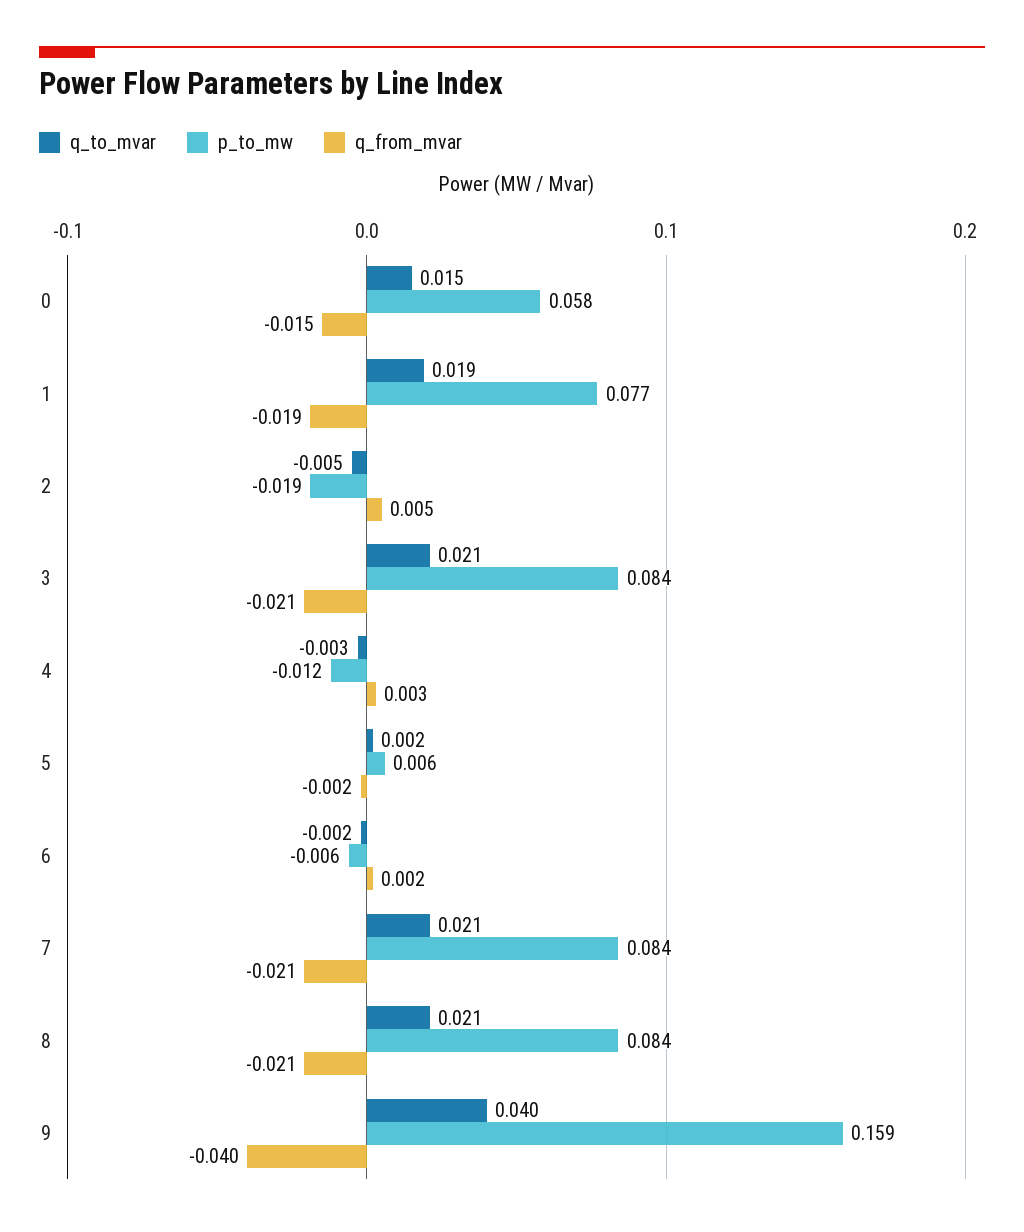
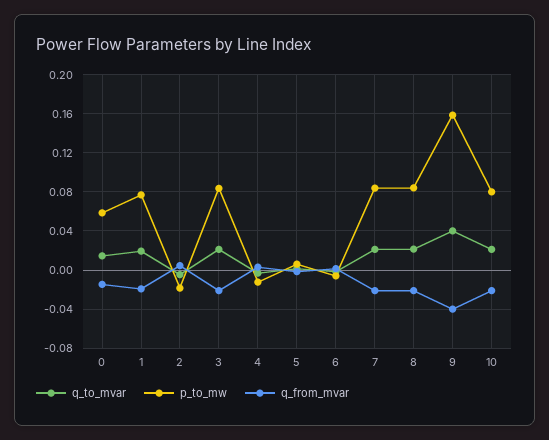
  {
    "q_to_mvar": {
      "0": 0.015,
      "1": 0.019,
      "2": -0.005,
      "3": 0.021,
      "4": -0.003,
      "5": 0.002,
      "6": -0.002,
      "7": 0.021,
      "8": 0.021,
-     "9": 0.04
+     "9": 0.04,
+     "10": 0.02
    },
    "p_to_mw": {
      "0": 0.058,
      "1": 0.077,
      "2": -0.019,
      "3": 0.084,
      "4": -0.012,
      "5": 0.006,
      "6": -0.006,
      "7": 0.084,
      "8": 0.084,
-     "9": 0.159
+     "9": 0.159,
+     "10": 0.08
    },
    "q_from_mvar": {
      "0": -0.015,
      "1": -0.019,
      "2": 0.005,
      "3": -0.021,
      "4": 0.003,
      "5": -0.002,
      "6": 0.002,
      "7": -0.021,
      "8": -0.021,
-     "9": -0.04
+     "9": -0.04,
+     "10": -0.02
    }
  }

